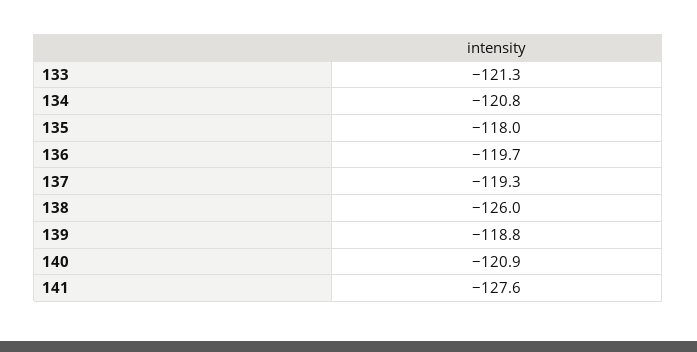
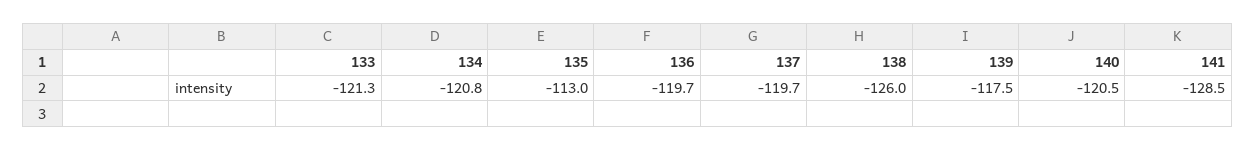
  {
    "133": -121.3,
    "134": -120.8,
-   "135": -118,
+   "135": -113,
    "136": -119.7,
-   "137": -119.3,
+   "137": -119.7,
    "138": -126,
-   "139": -118.8,
+   "139": -117.5,
-   "140": -120.9,
+   "140": -120.5,
-   "141": -127.6
+   "141": -128.5
  }

